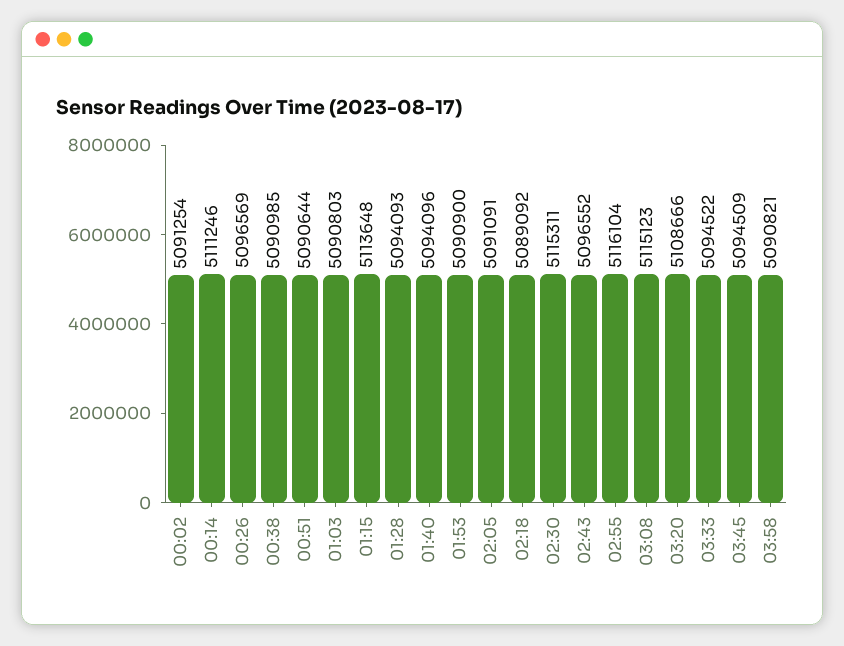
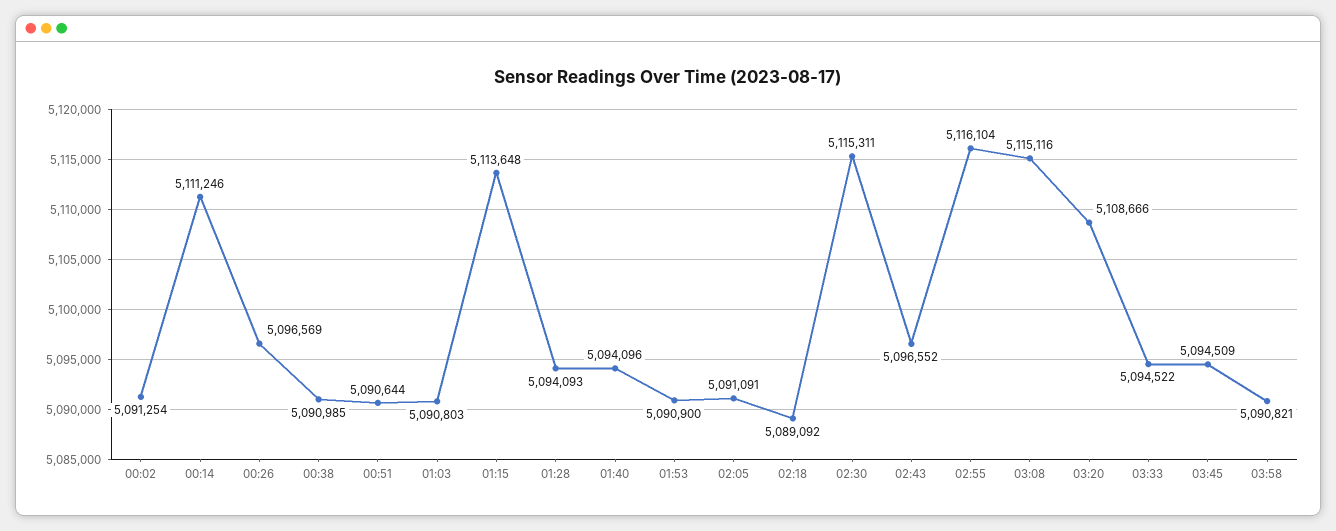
  {
    "00:02": 5091254,
    "00:14": 5111246,
    "00:26": 5096569,
    "00:38": 5090985,
    "00:51": 5090644,
    "01:03": 5090803,
    "01:15": 5113648,
    "01:28": 5094093,
    "01:40": 5094096,
    "01:53": 5090900,
    "02:05": 5091091,
    "02:18": 5089092,
    "02:30": 5115311,
    "02:43": 5096552,
    "02:55": 5116104,
-   "03:08": 5115123,
+   "03:08": 5115116,
    "03:20": 5108666,
    "03:33": 5094522,
    "03:45": 5094509,
    "03:58": 5090821
  }

